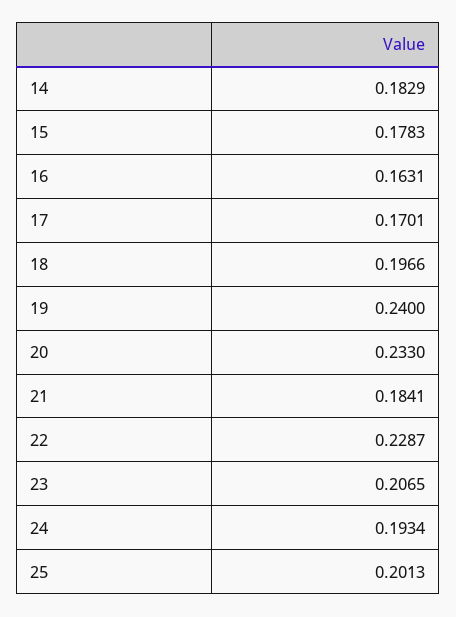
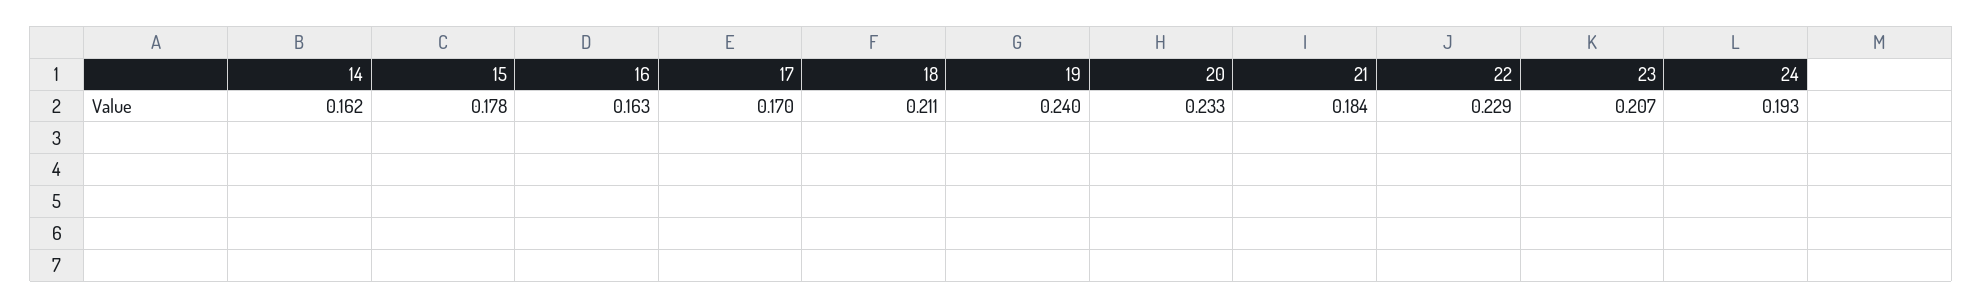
  {
-   "14": 0.1829,
+   "14": 0.162,
    "15": 0.1783,
    "16": 0.1631,
    "17": 0.1701,
-   "18": 0.1966,
+   "18": 0.211,
    "19": 0.24,
    "20": 0.233,
    "21": 0.1841,
    "22": 0.2287,
    "23": 0.2065,
-   "24": 0.1934,
+   "24": 0.1934
-   "25": 0.2013
  }

